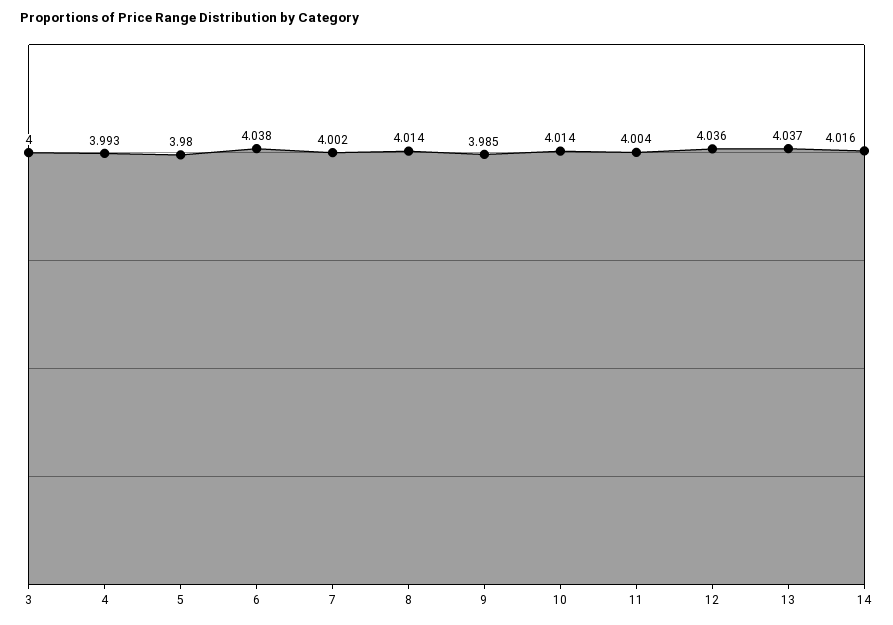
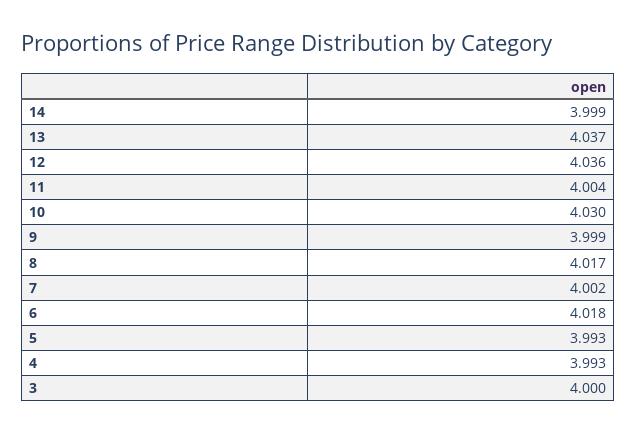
  {
    "3": 4,
    "4": 3.993,
-   "5": 3.98,
+   "5": 3.993,
-   "6": 4.038,
+   "6": 4.018,
    "7": 4.002,
-   "8": 4.014,
+   "8": 4.017,
-   "9": 3.985,
+   "9": 3.999,
-   "10": 4.014,
+   "10": 4.03,
    "11": 4.004,
    "12": 4.036,
    "13": 4.037,
-   "14": 4.016
+   "14": 3.999
  }

